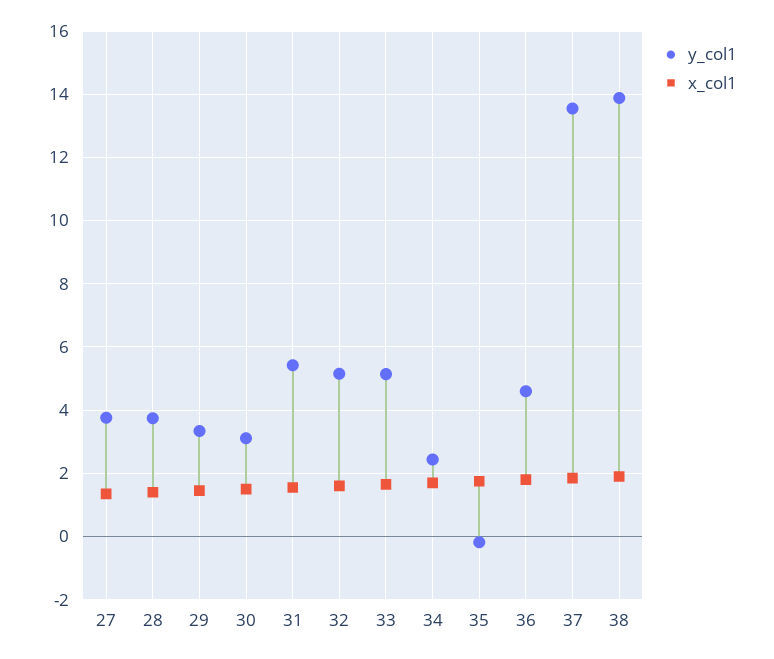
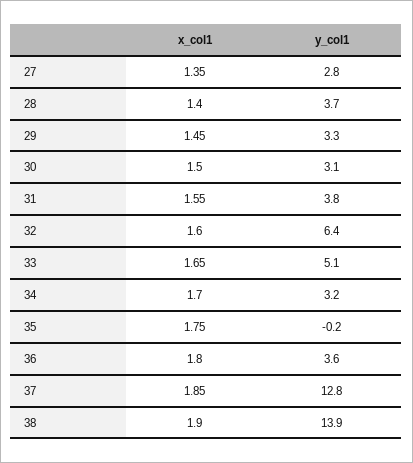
  {
    "y_col1": {
-     "27": 3.8,
+     "27": 2.8,
      "28": 3.7,
      "29": 3.3,
      "30": 3.1,
-     "31": 5.4,
+     "31": 3.8,
-     "32": 5.2,
+     "32": 6.4,
      "33": 5.1,
-     "34": 2.4,
+     "34": 3.2,
      "35": -0.2,
-     "36": 4.6,
+     "36": 3.6,
-     "37": 13.6,
+     "37": 12.8,
      "38": 13.9
    },
    "x_col1": {
      "27": 1.35,
      "28": 1.4,
      "29": 1.45,
      "30": 1.5,
      "31": 1.55,
      "32": 1.6,
      "33": 1.65,
      "34": 1.7,
      "35": 1.75,
      "36": 1.8,
      "37": 1.85,
      "38": 1.9
    }
  }

